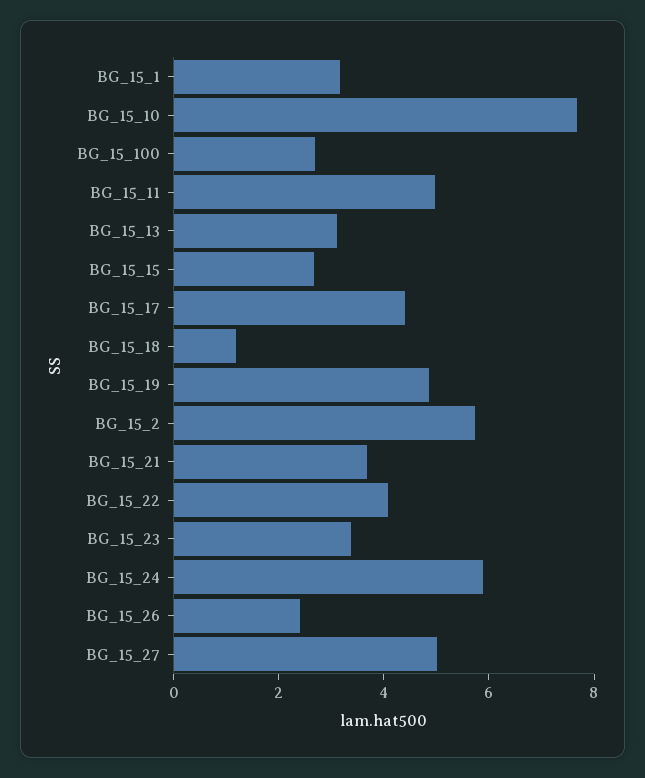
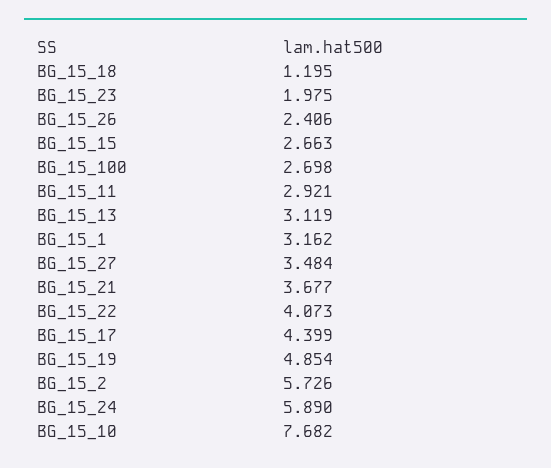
  {
    "BG_15_1": 3.162,
    "BG_15_10": 7.682,
    "BG_15_100": 2.698,
-   "BG_15_11": 5,
+   "BG_15_11": 2.921,
    "BG_15_13": 3.119,
    "BG_15_15": 2.663,
    "BG_15_17": 4.399,
    "BG_15_18": 1.195,
    "BG_15_19": 4.854,
    "BG_15_2": 5.726,
    "BG_15_21": 3.677,
    "BG_15_22": 4.073,
-   "BG_15_23": 3.5,
+   "BG_15_23": 1.975,
    "BG_15_24": 5.89,
    "BG_15_26": 2.406,
-   "BG_15_27": 5
+   "BG_15_27": 3.484
  }

